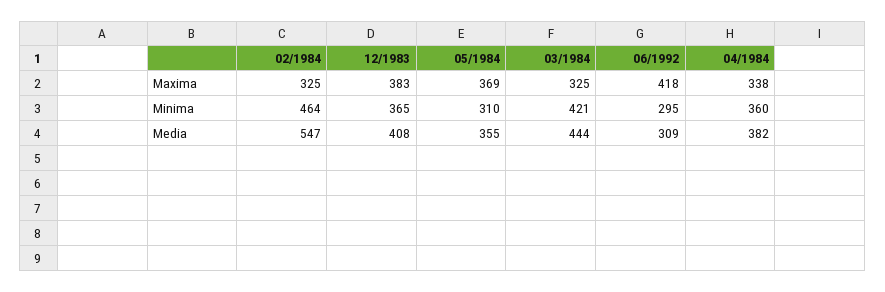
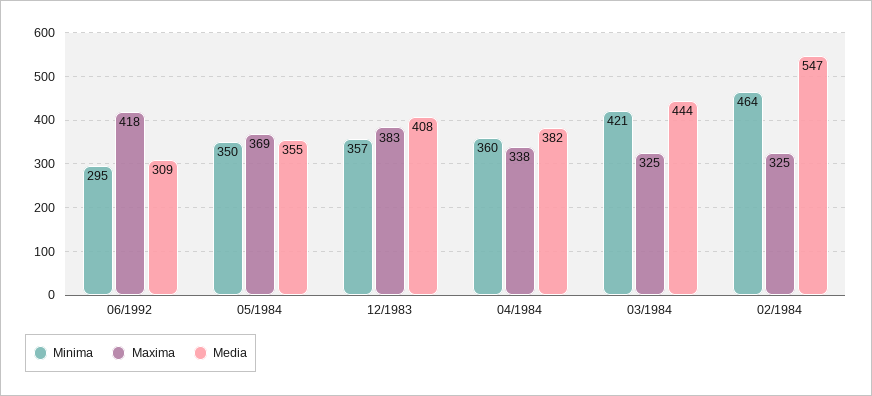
  {
    "Maxima": {
      "02/1984": 325,
      "12/1983": 383,
      "05/1984": 369,
      "03/1984": 325,
      "06/1992": 418,
      "04/1984": 338
    },
    "Minima": {
      "02/1984": 464,
-     "12/1983": 365,
+     "12/1983": 357,
-     "05/1984": 310,
+     "05/1984": 350,
      "03/1984": 421,
      "06/1992": 295,
      "04/1984": 360
    },
    "Media": {
      "02/1984": 547,
      "12/1983": 408,
      "05/1984": 355,
      "03/1984": 444,
      "06/1992": 309,
      "04/1984": 382
    }
  }

